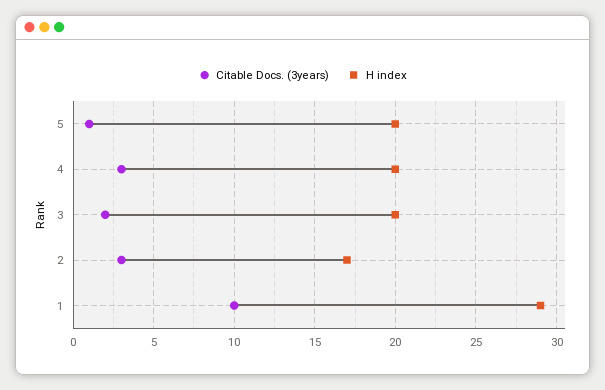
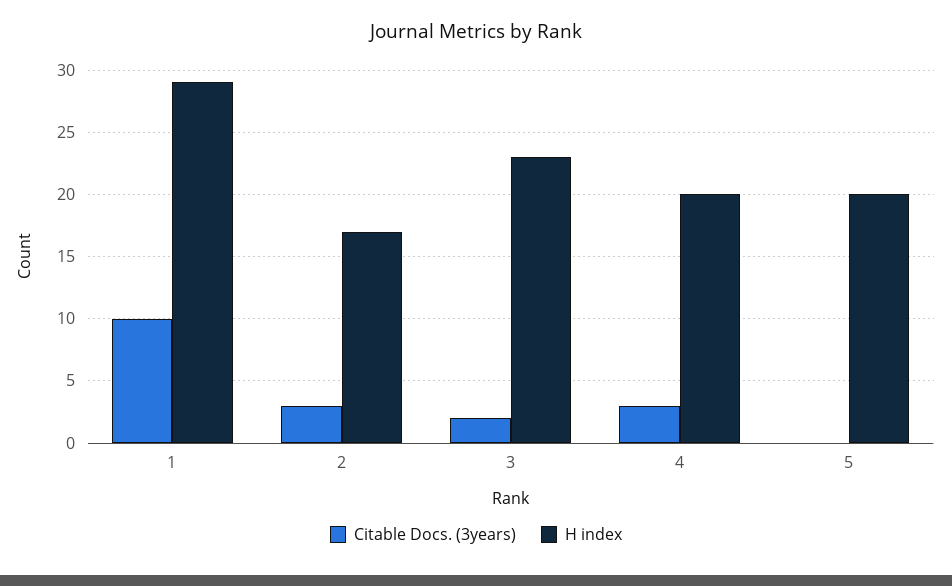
  {
    "Citable Docs. (3years)": {
-     "5": 1,
+     "5": 0,
      "4": 3,
      "3": 2,
      "2": 3,
      "1": 10
    },
    "H index": {
      "5": 20,
      "4": 20,
-     "3": 20,
+     "3": 23,
      "2": 17,
      "1": 29
    }
  }

